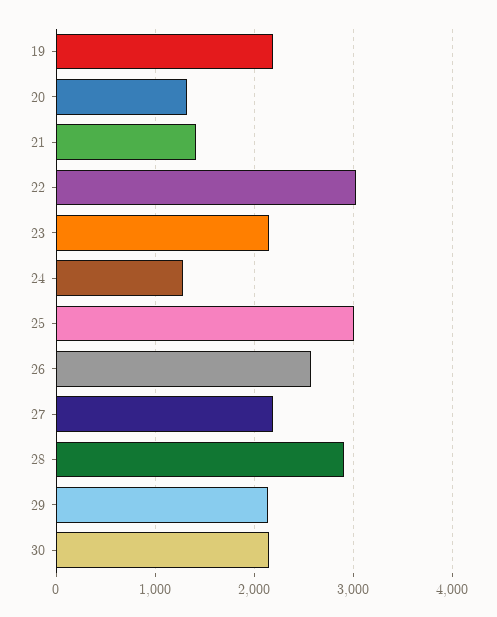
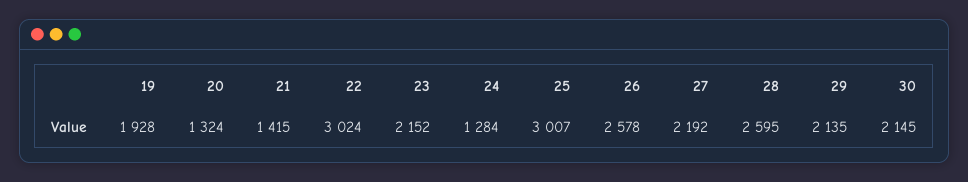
  {
-   "19": 2200,
+   "19": 1928,
    "20": 1324,
    "21": 1415,
    "22": 3024,
    "23": 2152,
    "24": 1284,
    "25": 3007,
    "26": 2578,
    "27": 2192,
-   "28": 2900,
+   "28": 2595,
    "29": 2135,
    "30": 2145
  }

